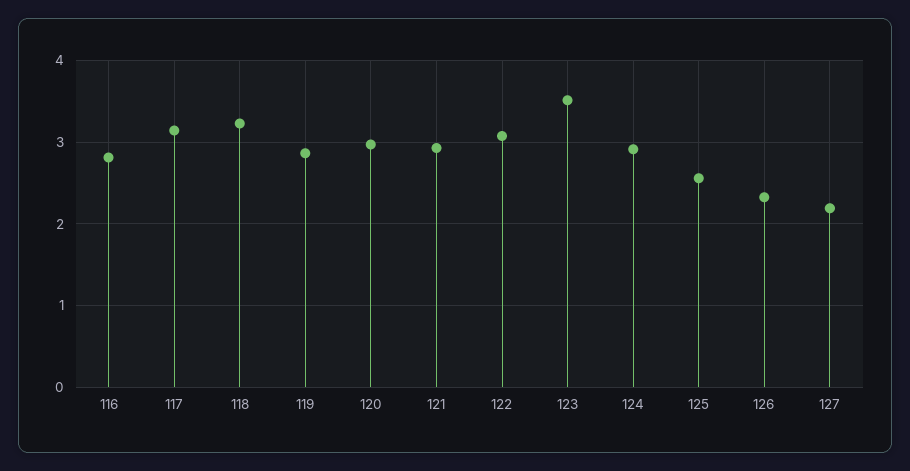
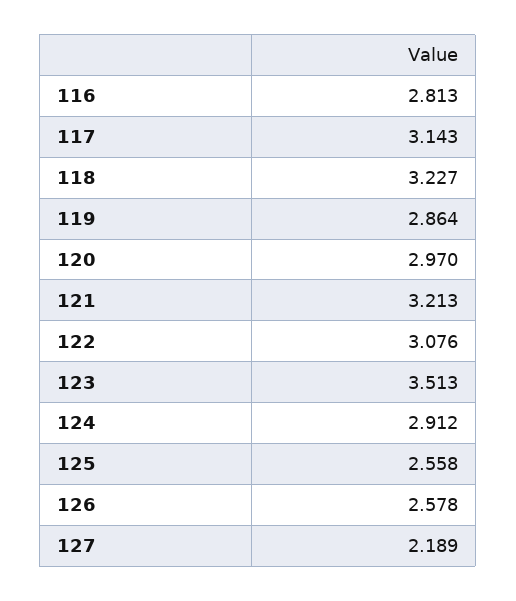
  {
    "116": 2.813,
    "117": 3.143,
    "118": 3.227,
    "119": 2.864,
    "120": 2.97,
-   "121": 2.9,
+   "121": 3.213,
    "122": 3.076,
    "123": 3.513,
    "124": 2.912,
    "125": 2.558,
-   "126": 2.3,
+   "126": 2.578,
    "127": 2.189
  }

